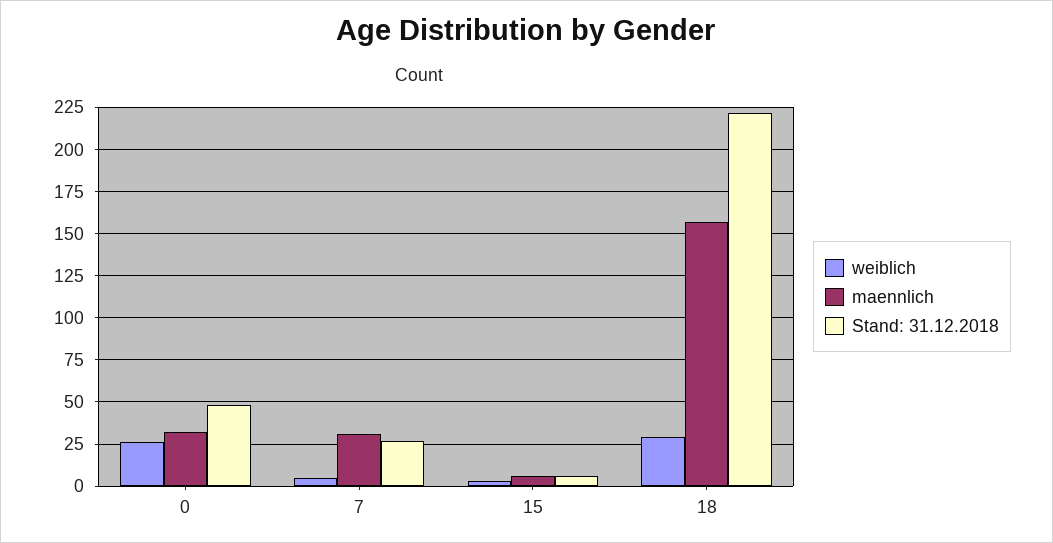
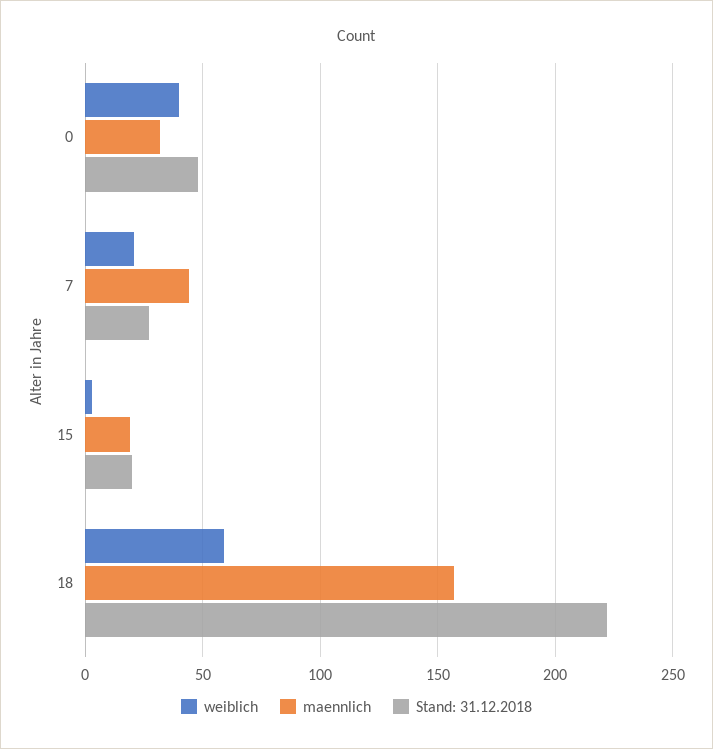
  {
    "weiblich": {
-     "0": 25,
+     "0": 40,
-     "7": 5,
+     "7": 20,
      "15": 5,
-     "18": 30
+     "18": 60
    },
    "maennlich": {
      "0": 30,
-     "7": 30,
+     "7": 45,
-     "15": 5,
+     "15": 20,
      "18": 155
    },
    "Stand: 31.12.2018": {
      "0": 50,
      "7": 25,
-     "15": 5,
+     "15": 20,
      "18": 220
    }
  }

